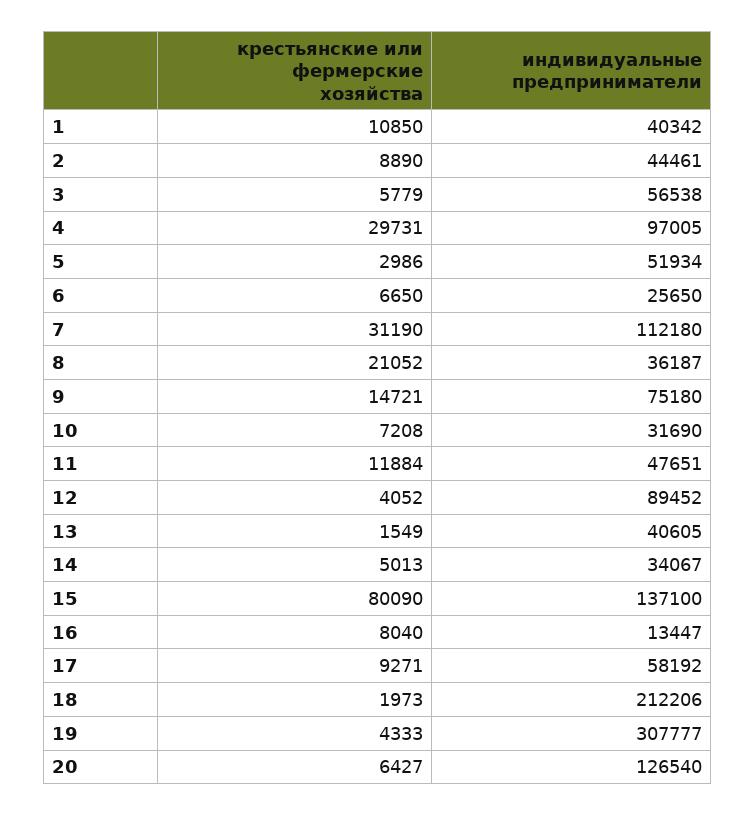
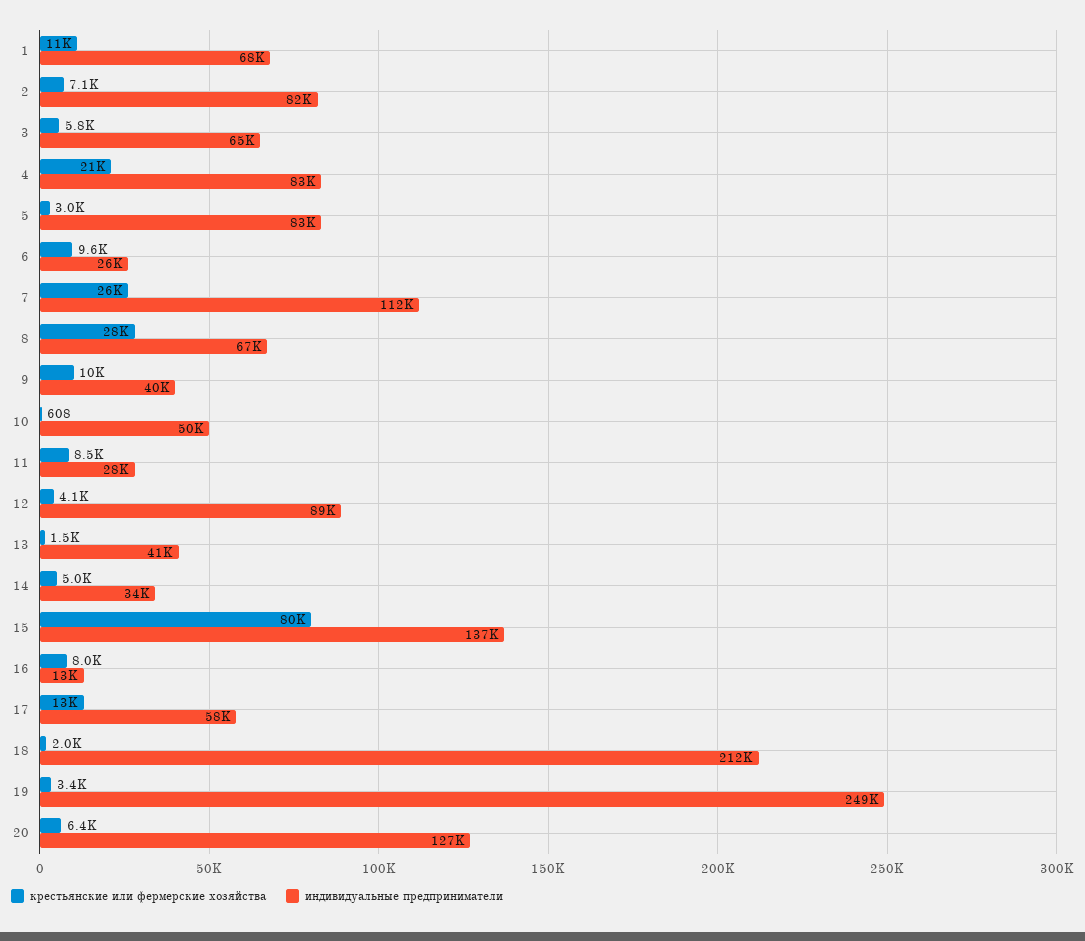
  {
    "крестьянские или фермерские хозяйства": {
      "1": 10850,
-     "2": 8890,
+     "2": 7100,
      "3": 5779,
-     "4": 29731,
+     "4": 21000,
      "5": 2986,
-     "6": 6650,
+     "6": 9600,
-     "7": 31190,
+     "7": 26000,
-     "8": 21052,
+     "8": 28000,
-     "9": 14721,
+     "9": 10000,
-     "10": 7208,
+     "10": 608,
-     "11": 11884,
+     "11": 8500,
      "12": 4052,
      "13": 1549,
      "14": 5013,
      "15": 80090,
      "16": 8040,
-     "17": 9271,
+     "17": 13000,
      "18": 1973,
-     "19": 4333,
+     "19": 3400,
      "20": 6427
    },
    "индивидуальные предприниматели": {
-     "1": 40342,
+     "1": 68000,
-     "2": 44461,
+     "2": 82000,
-     "3": 56538,
+     "3": 65000,
-     "4": 97005,
+     "4": 83000,
-     "5": 51934,
+     "5": 83000,
      "6": 25650,
      "7": 112180,
-     "8": 36187,
+     "8": 67000,
-     "9": 75180,
+     "9": 40000,
-     "10": 31690,
+     "10": 50000,
-     "11": 47651,
+     "11": 28000,
      "12": 89452,
      "13": 40605,
      "14": 34067,
      "15": 137100,
      "16": 13447,
      "17": 58192,
      "18": 212206,
-     "19": 307777,
+     "19": 249000,
      "20": 126540
    }
  }

